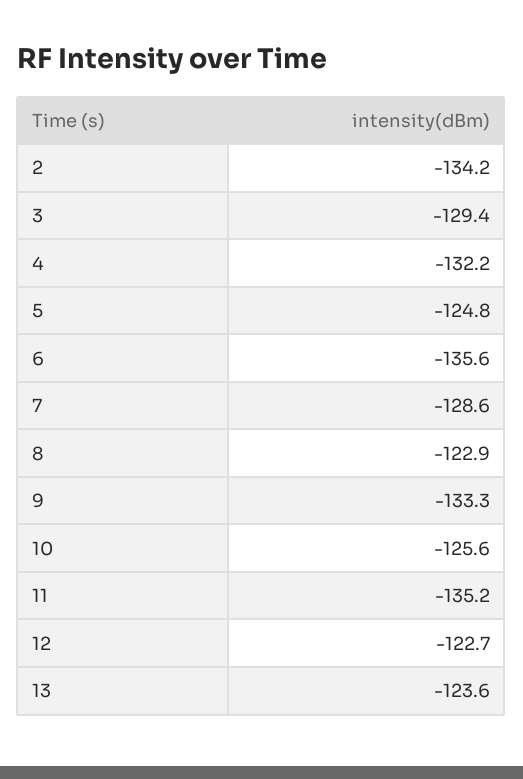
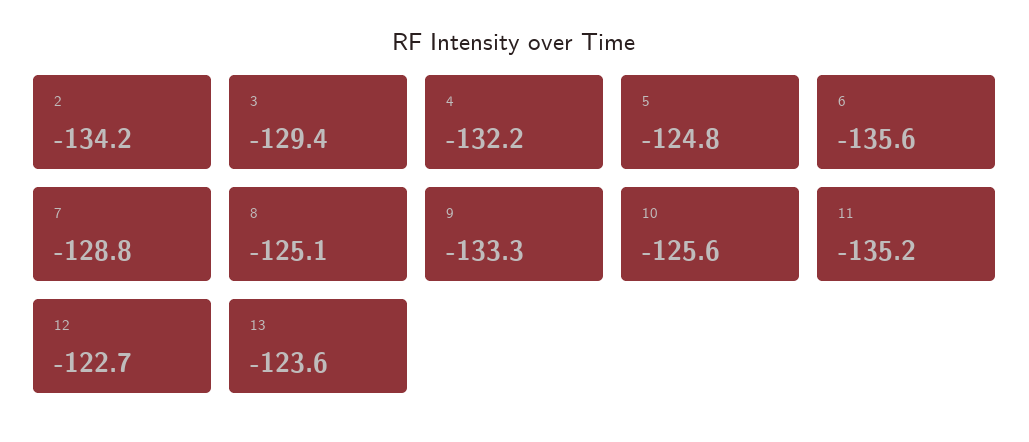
  {
    "2": -134.2,
    "3": -129.4,
    "4": -132.2,
    "5": -124.8,
    "6": -135.6,
-   "7": -128.6,
+   "7": -128.8,
-   "8": -122.9,
+   "8": -125.1,
    "9": -133.3,
    "10": -125.6,
    "11": -135.2,
    "12": -122.7,
    "13": -123.6
  }

